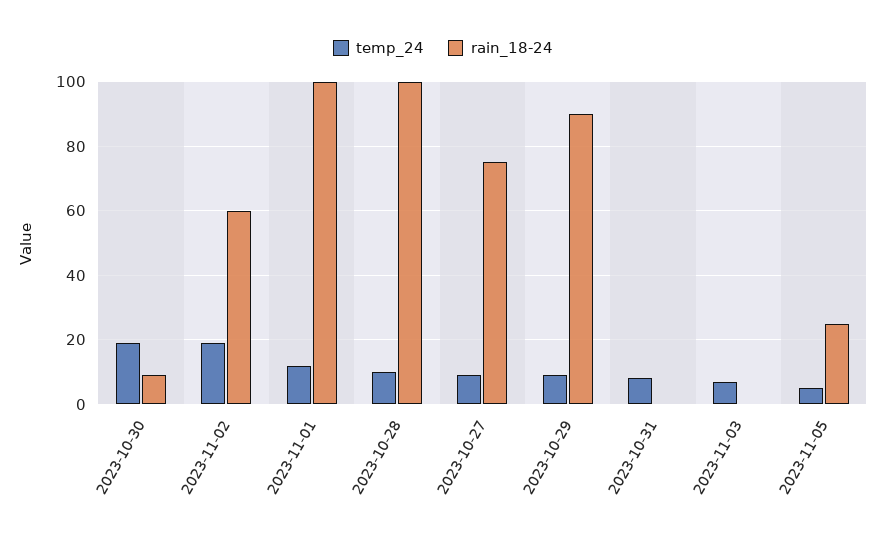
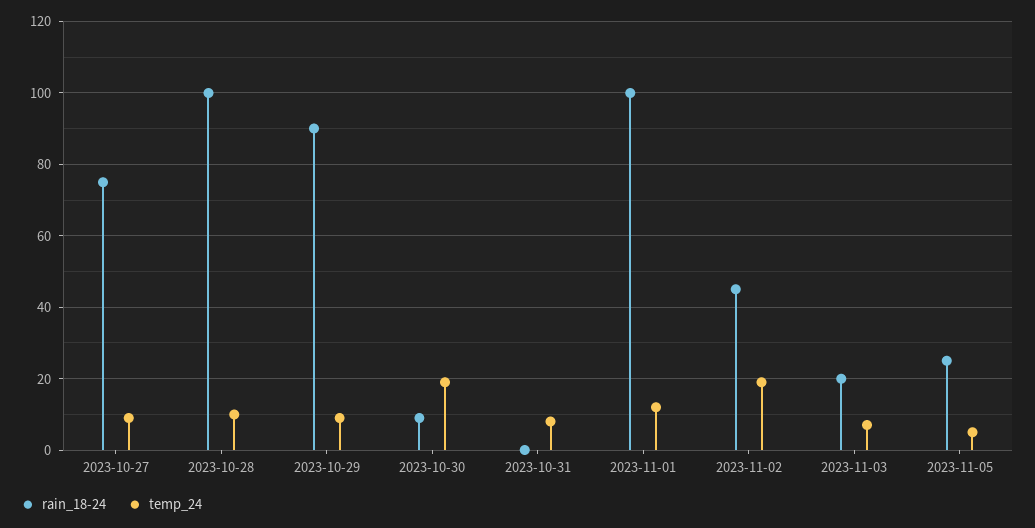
  {
    "temp_24": {
      "2023-10-30": 20,
      "2023-11-02": 20,
      "2023-11-01": 10,
      "2023-10-28": 10,
      "2023-10-27": 10,
      "2023-10-29": 10,
      "2023-10-31": 10,
      "2023-11-03": 5,
      "2023-11-05": 5
    },
    "rain_18-24": {
      "2023-10-30": 10,
-     "2023-11-02": 60,
+     "2023-11-02": 45,
      "2023-11-01": 100,
      "2023-10-28": 100,
      "2023-10-27": 75,
      "2023-10-29": 90,
      "2023-10-31": 0,
-     "2023-11-03": 0,
+     "2023-11-03": 20,
      "2023-11-05": 25
    }
  }

